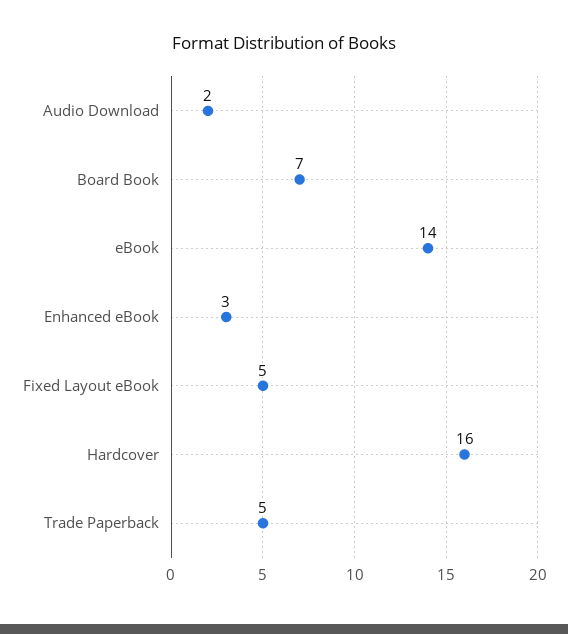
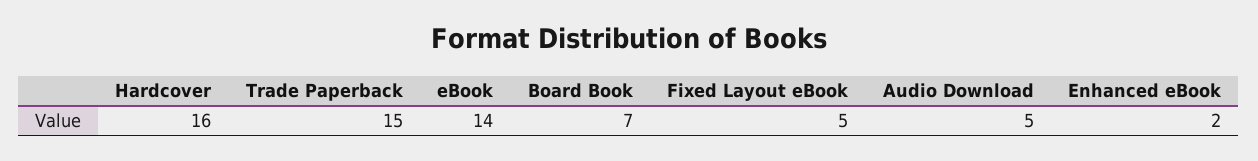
  {
-   "Audio Download": 2,
+   "Audio Download": 5,
    "Board Book": 7,
    "eBook": 14,
-   "Enhanced eBook": 3,
+   "Enhanced eBook": 2,
    "Fixed Layout eBook": 5,
    "Hardcover": 16,
-   "Trade Paperback": 5
+   "Trade Paperback": 15
  }

